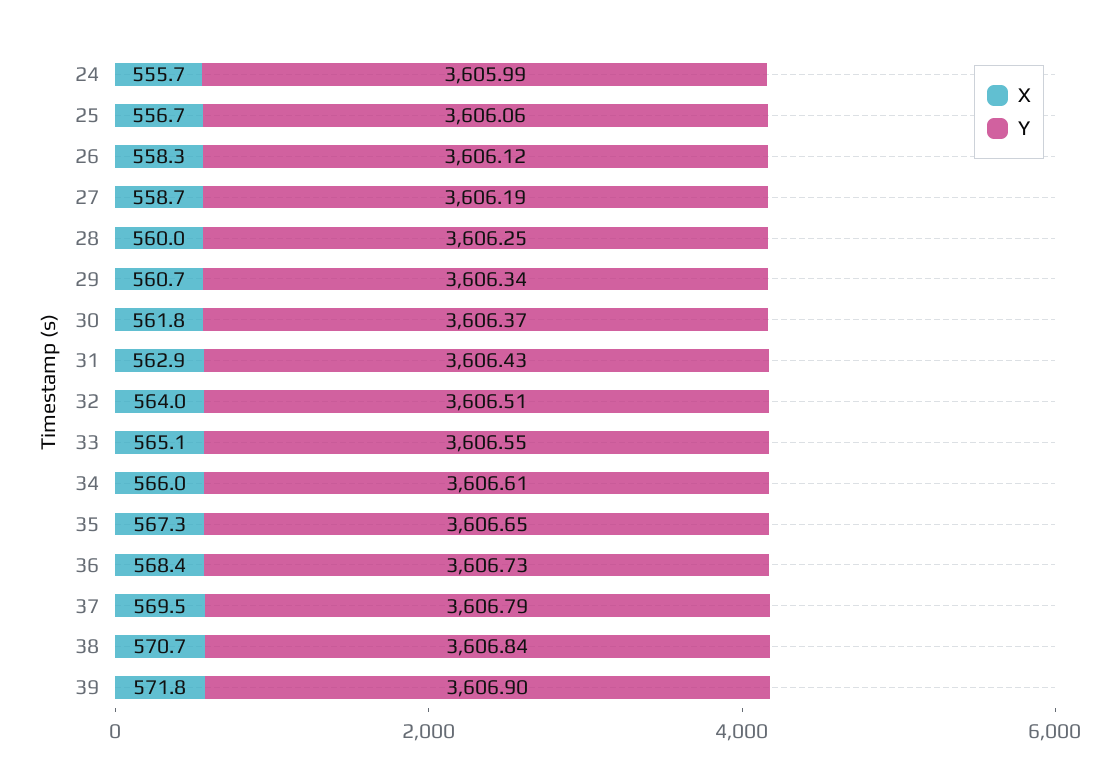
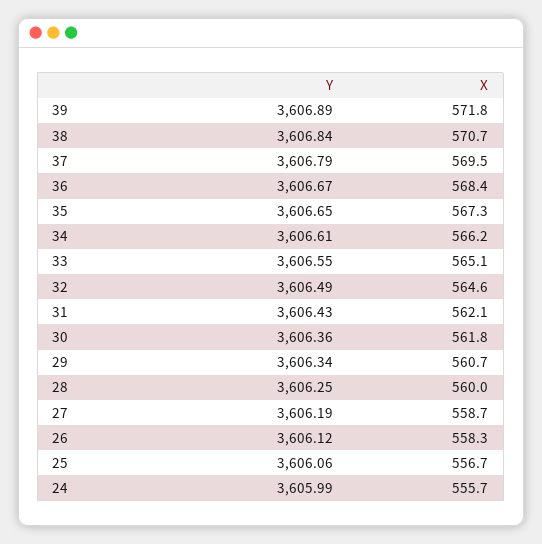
  {
    "X": {
      "24": 555.7,
      "25": 556.7,
      "26": 558.3,
      "27": 558.7,
      "28": 560,
      "29": 560.7,
      "30": 561.8,
-     "31": 562.9,
+     "31": 562.1,
-     "32": 564,
+     "32": 564.6,
      "33": 565.1,
-     "34": 566,
+     "34": 566.2,
      "35": 567.3,
      "36": 568.4,
      "37": 569.5,
      "38": 570.7,
      "39": 571.8
    },
    "Y": {
      "24": 3605.99,
      "25": 3606.06,
      "26": 3606.12,
      "27": 3606.19,
      "28": 3606.25,
      "29": 3606.34,
-     "30": 3606.37,
+     "30": 3606.36,
      "31": 3606.43,
-     "32": 3606.51,
+     "32": 3606.49,
      "33": 3606.55,
      "34": 3606.61,
      "35": 3606.65,
-     "36": 3606.73,
+     "36": 3606.67,
      "37": 3606.79,
      "38": 3606.84,
-     "39": 3606.9
+     "39": 3606.89
    }
  }

